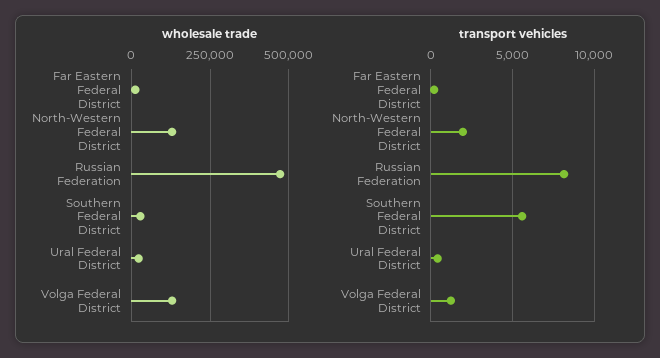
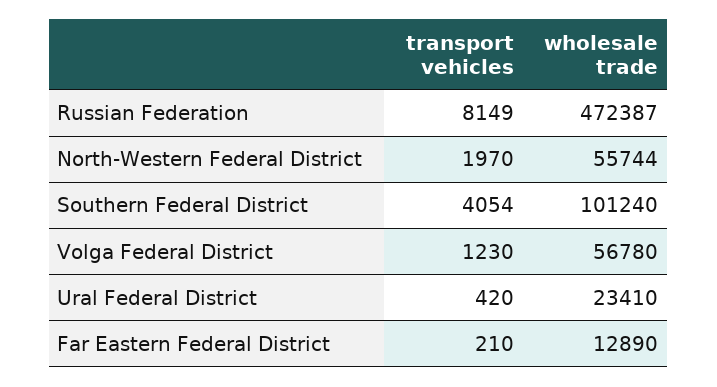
  {
    "wholesale trade": {
      "Far Eastern Federal District": 12890,
-     "North-Western Federal District": 125000,
+     "North-Western Federal District": 55744,
      "Russian Federation": 472387,
-     "Southern Federal District": 25000,
+     "Southern Federal District": 101240,
      "Ural Federal District": 23410,
-     "Volga Federal District": 125000
+     "Volga Federal District": 56780
    },
    "transport vehicles": {
      "Far Eastern Federal District": 210,
      "North-Western Federal District": 1970,
      "Russian Federation": 8149,
-     "Southern Federal District": 5500,
+     "Southern Federal District": 4054,
      "Ural Federal District": 420,
      "Volga Federal District": 1230
    }
  }

